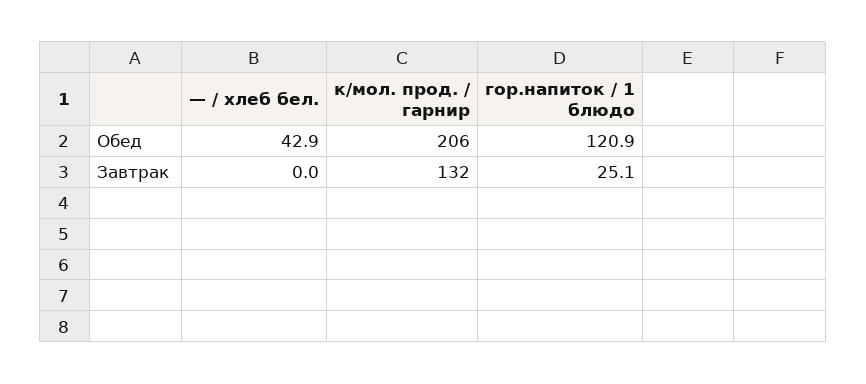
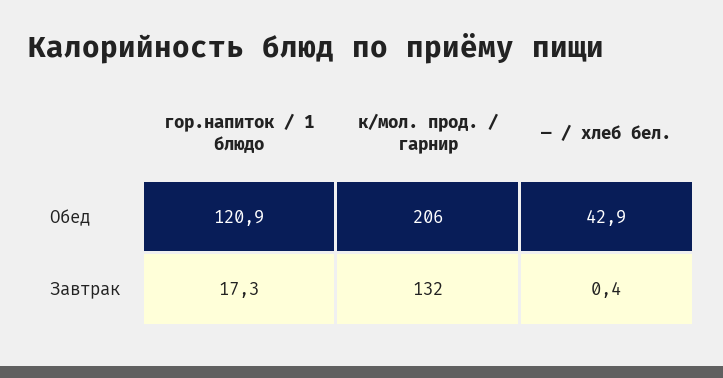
  {
    "— / хлеб бел.": {
      "Обед": 42.9,
-     "Завтрак": 0
+     "Завтрак": 0.4
    },
    "к/мол. прод. / гарнир": {
      "Обед": 206,
      "Завтрак": 132
    },
    "гор.напиток / 1 блюдо": {
      "Обед": 120.9,
-     "Завтрак": 25.1
+     "Завтрак": 17.3
    }
  }

